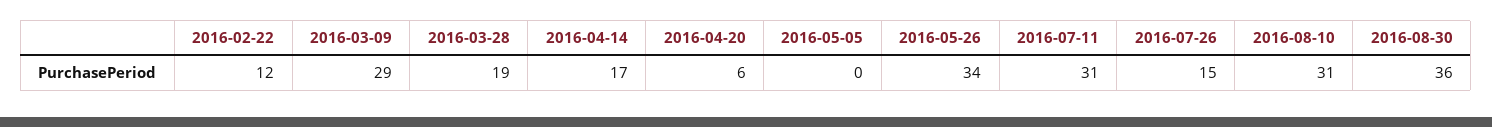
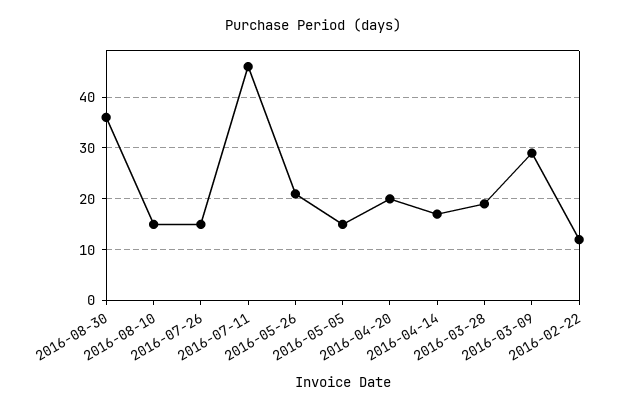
  {
    "2016-02-22": 12,
    "2016-03-09": 29,
    "2016-03-28": 19,
    "2016-04-14": 17,
-   "2016-04-20": 6,
+   "2016-04-20": 20,
-   "2016-05-05": 0,
+   "2016-05-05": 15,
-   "2016-05-26": 34,
+   "2016-05-26": 20,
-   "2016-07-11": 31,
+   "2016-07-11": 45,
    "2016-07-26": 15,
-   "2016-08-10": 31,
+   "2016-08-10": 15,
    "2016-08-30": 36
  }

